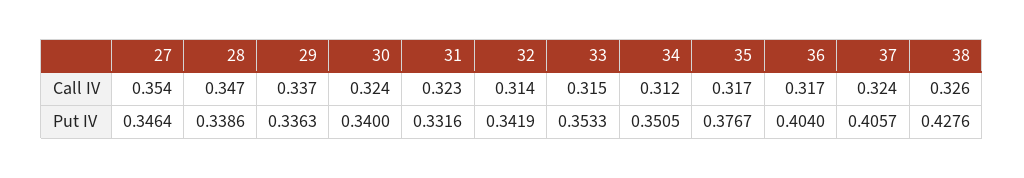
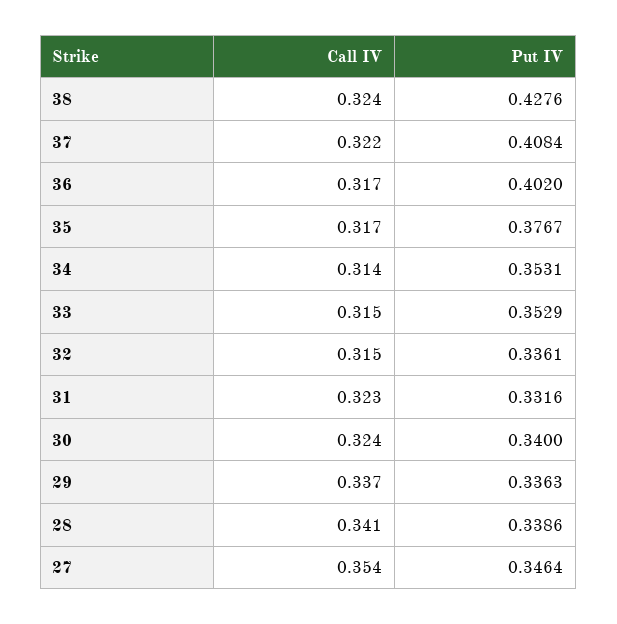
  {
    "27": {
      "Call IV": 0.354,
      "Put IV": 0.3464
    },
    "28": {
-     "Call IV": 0.347,
+     "Call IV": 0.341,
      "Put IV": 0.3386
    },
    "29": {
      "Call IV": 0.337,
      "Put IV": 0.3363
    },
    "30": {
      "Call IV": 0.324,
      "Put IV": 0.34
    },
    "31": {
      "Call IV": 0.323,
      "Put IV": 0.3316
    },
    "32": {
-     "Call IV": 0.314,
+     "Call IV": 0.315,
-     "Put IV": 0.3419
+     "Put IV": 0.3361
    },
    "33": {
      "Call IV": 0.315,
-     "Put IV": 0.3533
+     "Put IV": 0.3529
    },
    "34": {
-     "Call IV": 0.312,
+     "Call IV": 0.314,
-     "Put IV": 0.3505
+     "Put IV": 0.3531
    },
    "35": {
      "Call IV": 0.317,
      "Put IV": 0.3767
    },
    "36": {
      "Call IV": 0.317,
-     "Put IV": 0.404
+     "Put IV": 0.402
    },
    "37": {
-     "Call IV": 0.324,
+     "Call IV": 0.322,
-     "Put IV": 0.4057
+     "Put IV": 0.4084
    },
    "38": {
-     "Call IV": 0.326,
+     "Call IV": 0.324,
      "Put IV": 0.4276
    }
  }

